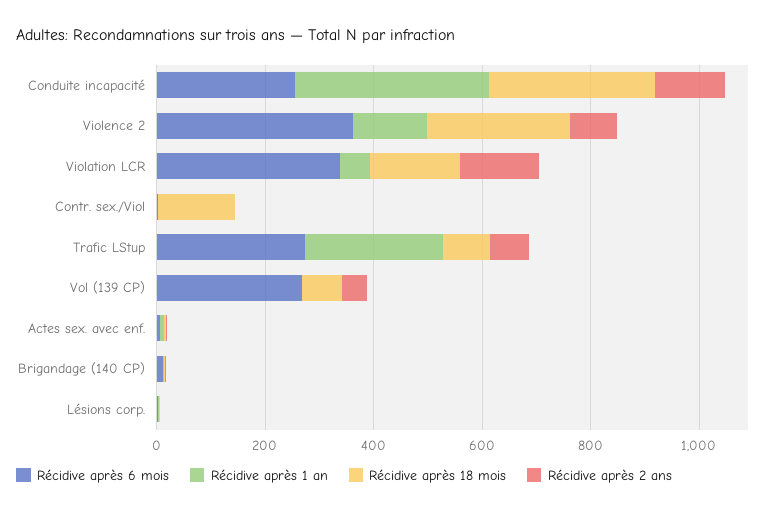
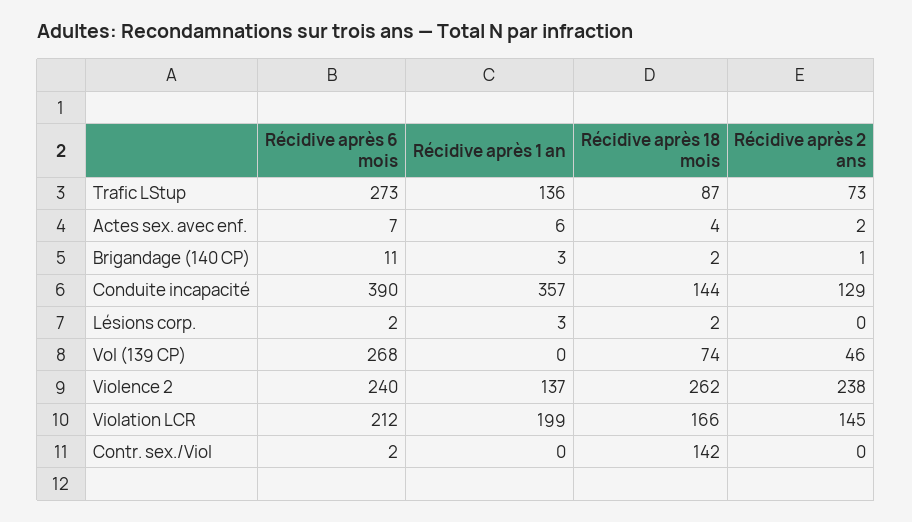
  {
    "Récidive après 6 mois": {
-     "Conduite incapacité": 250,
+     "Conduite incapacité": 390,
-     "Violence 2": 350,
+     "Violence 2": 240,
-     "Violation LCR": 350,
+     "Violation LCR": 212,
      "Contr. sex./Viol": 2,
      "Trafic LStup": 273,
      "Vol (139 CP)": 268,
      "Actes sex. avec enf.": 7,
      "Brigandage (140 CP)": 11,
      "Lésions corp.": 2
    },
    "Récidive après 1 an": {
      "Conduite incapacité": 357,
      "Violence 2": 137,
-     "Violation LCR": 50,
+     "Violation LCR": 199,
      "Contr. sex./Viol": 0,
-     "Trafic LStup": 250,
+     "Trafic LStup": 136,
      "Vol (139 CP)": 0,
      "Actes sex. avec enf.": 6,
      "Brigandage (140 CP)": 3,
      "Lésions corp.": 3
    },
    "Récidive après 18 mois": {
-     "Conduite incapacité": 300,
+     "Conduite incapacité": 144,
      "Violence 2": 262,
      "Violation LCR": 166,
      "Contr. sex./Viol": 142,
      "Trafic LStup": 87,
      "Vol (139 CP)": 74,
      "Actes sex. avec enf.": 4,
      "Brigandage (140 CP)": 2,
      "Lésions corp.": 2
    },
    "Récidive après 2 ans": {
      "Conduite incapacité": 129,
-     "Violence 2": 100,
+     "Violence 2": 238,
      "Violation LCR": 145,
      "Contr. sex./Viol": 0,
      "Trafic LStup": 73,
      "Vol (139 CP)": 46,
      "Actes sex. avec enf.": 2,
      "Brigandage (140 CP)": 1,
      "Lésions corp.": 0
    }
  }

